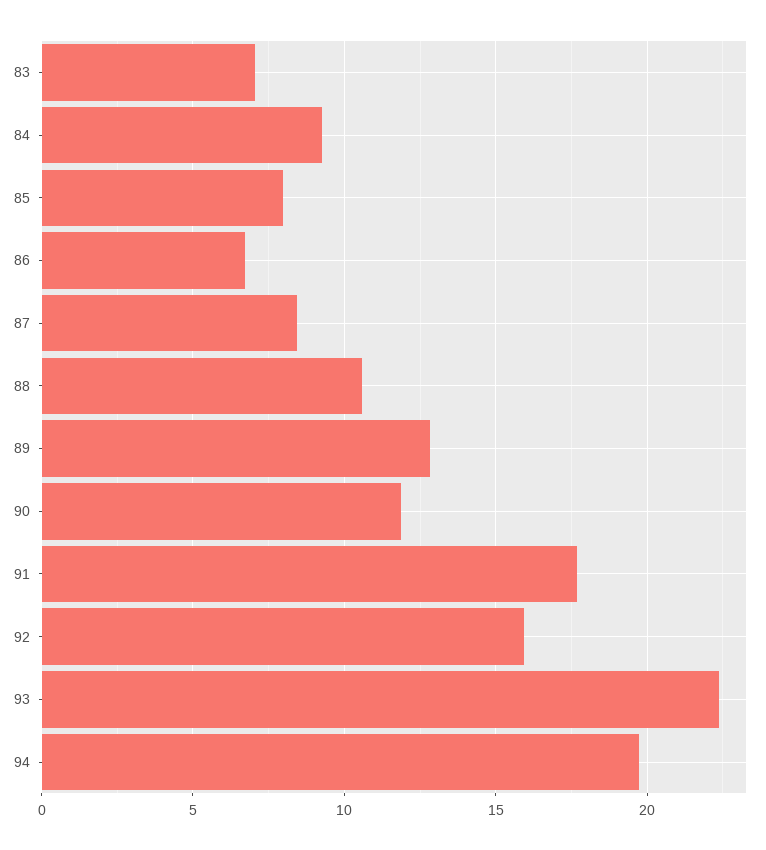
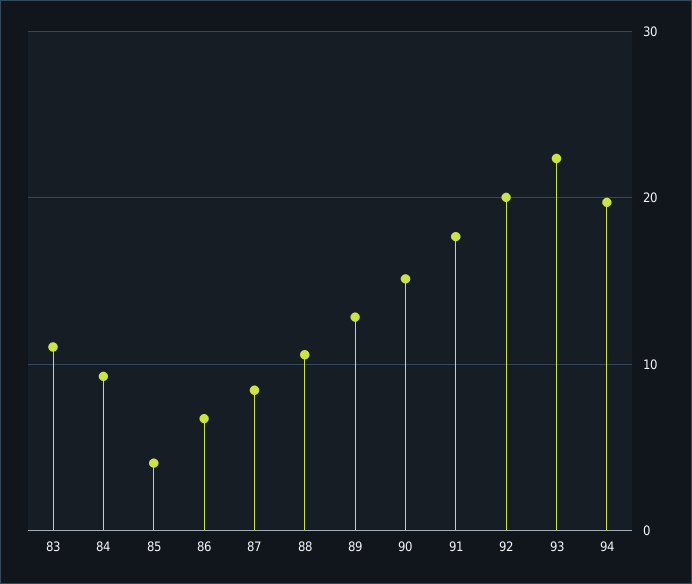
  {
-   "83": 7,
+   "83": 11,
    "84": 9.5,
-   "85": 8,
+   "85": 4,
    "86": 6.5,
    "87": 8.5,
    "88": 10.5,
    "89": 13,
-   "90": 12,
+   "90": 15,
    "91": 17.5,
-   "92": 16,
+   "92": 20,
    "93": 22.5,
    "94": 19.5
  }

